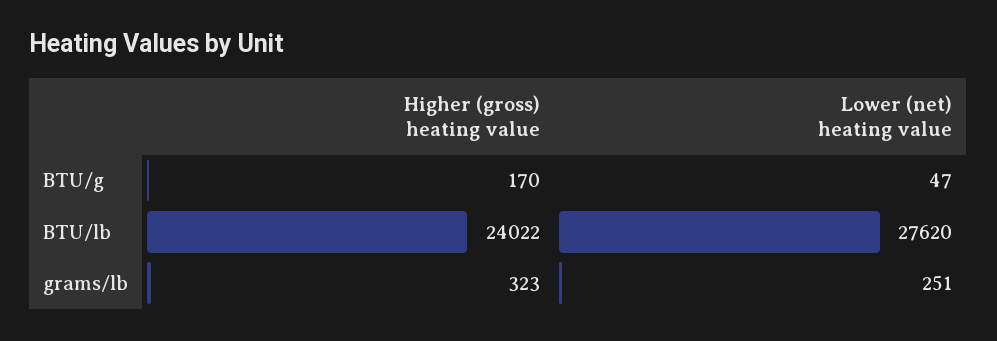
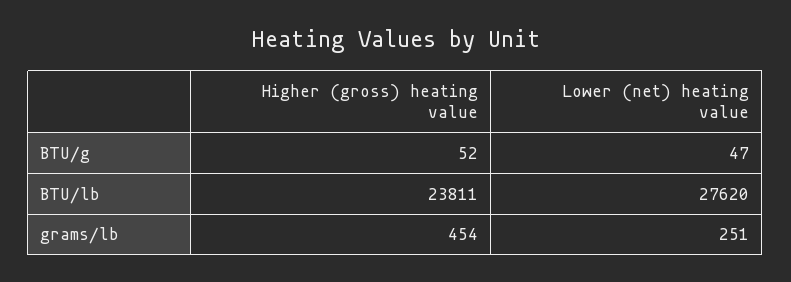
  {
    "Higher (gross) heating value": {
-     "BTU/g": 170,
+     "BTU/g": 52,
-     "BTU/lb": 24022,
+     "BTU/lb": 23811,
-     "grams/lb": 323
+     "grams/lb": 454
    },
    "Lower (net) heating value": {
      "BTU/g": 47,
      "BTU/lb": 27620,
      "grams/lb": 251
    }
  }

